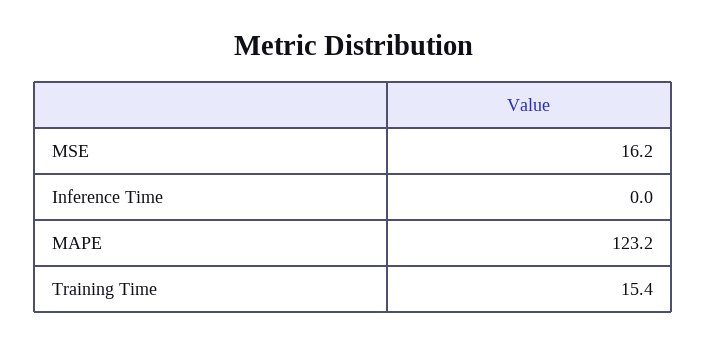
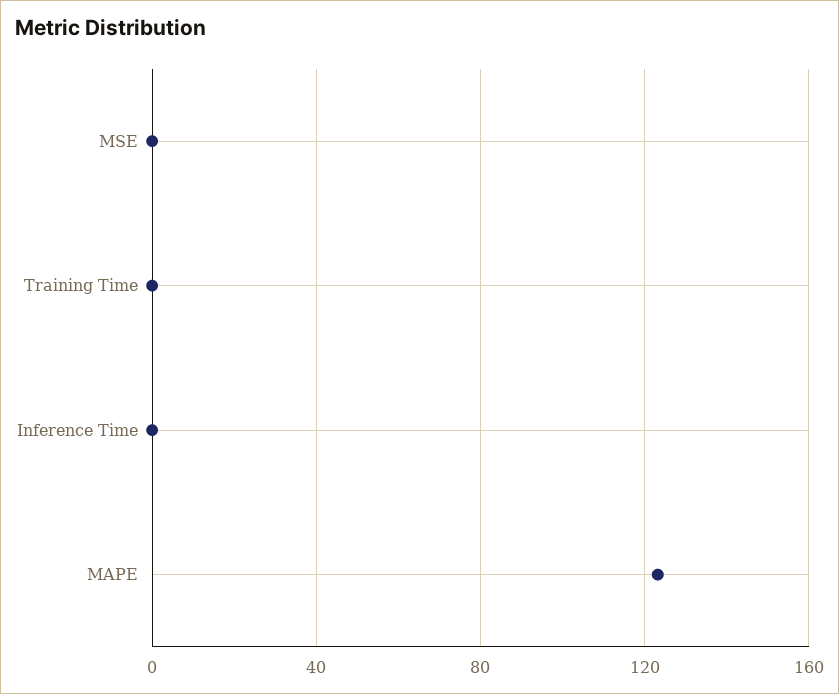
  {
-   "MSE": 16.2,
+   "MSE": 0,
    "Inference Time": 0,
    "MAPE": 123.2,
-   "Training Time": 15.4
+   "Training Time": 0
  }

